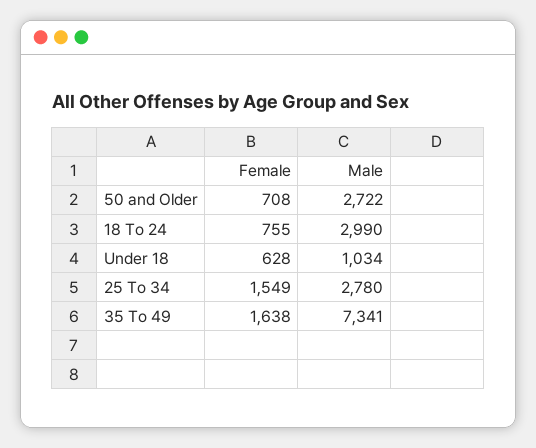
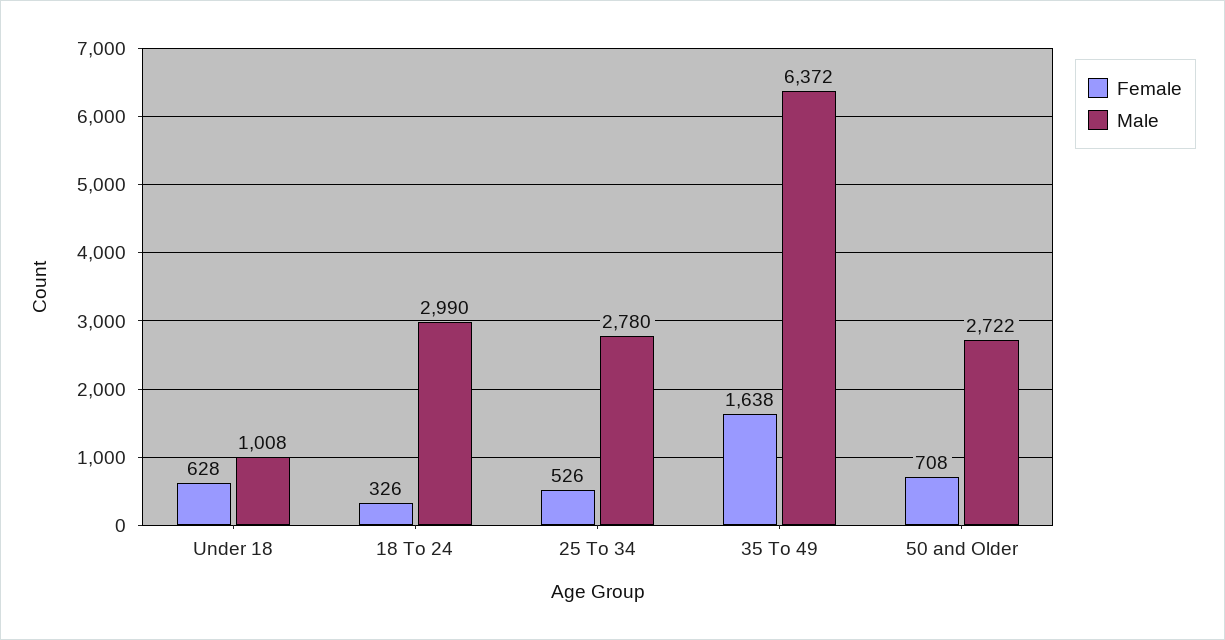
  {
    "Female": {
      "50 and Older": 708,
-     "18 To 24": 755,
+     "18 To 24": 326,
      "Under 18": 628,
-     "25 To 34": 1549,
+     "25 To 34": 526,
      "35 To 49": 1638
    },
    "Male": {
      "50 and Older": 2722,
      "18 To 24": 2990,
-     "Under 18": 1034,
+     "Under 18": 1008,
      "25 To 34": 2780,
-     "35 To 49": 7341
+     "35 To 49": 6372
    }
  }

